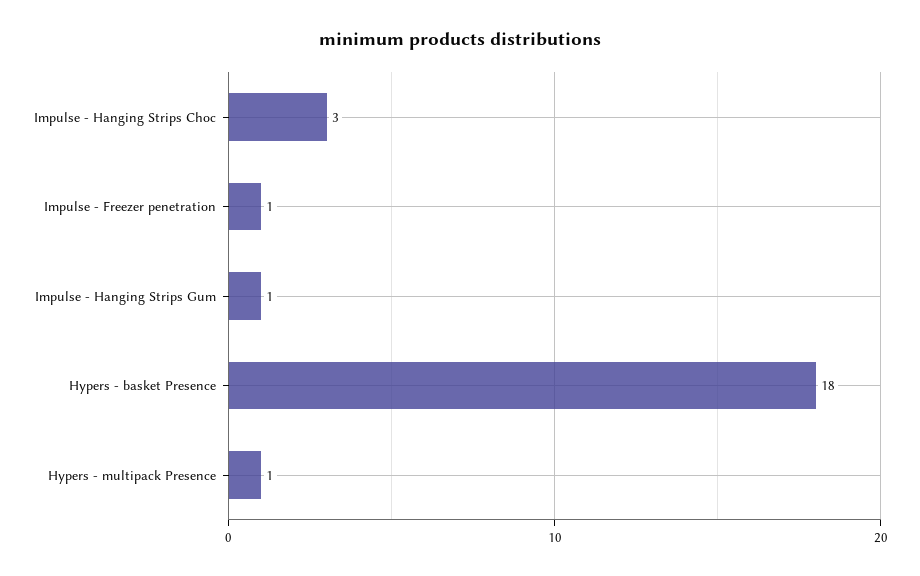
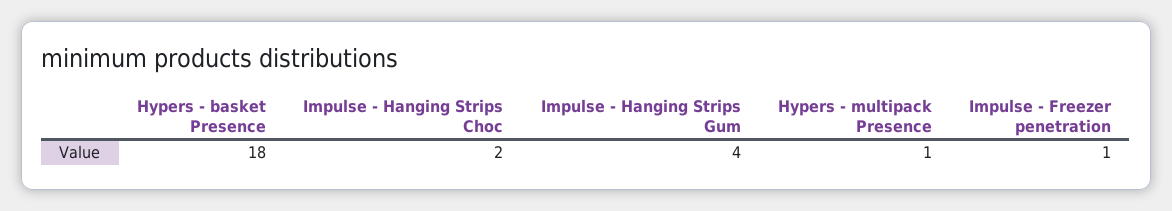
  {
-   "Impulse - Hanging Strips Choc": 3,
+   "Impulse - Hanging Strips Choc": 2,
    "Impulse - Freezer penetration": 1,
-   "Impulse - Hanging Strips Gum": 1,
+   "Impulse - Hanging Strips Gum": 4,
    "Hypers - basket Presence": 18,
    "Hypers - multipack Presence": 1
  }

